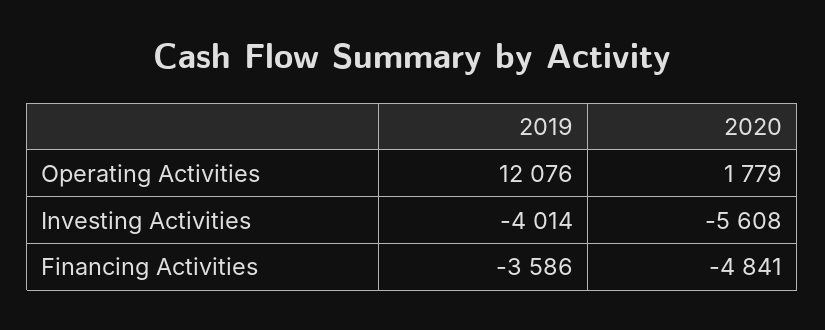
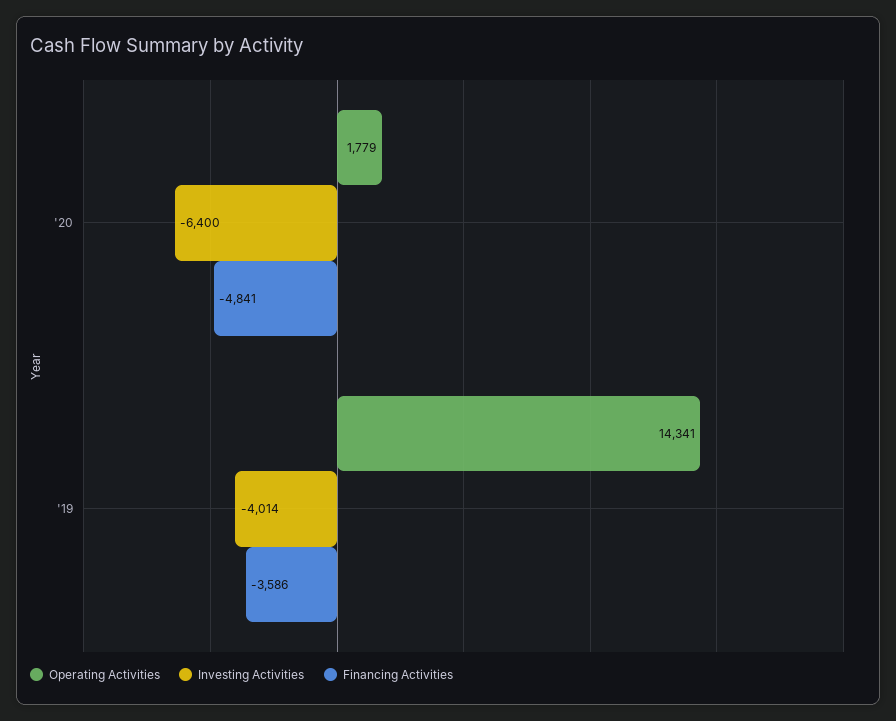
  {
    "Operating Activities": {
-     "2019": 12076,
+     "2019": 14341,
      "2020": 1779
    },
    "Investing Activities": {
      "2019": -4014,
-     "2020": -5608
+     "2020": -6400
    },
    "Financing Activities": {
      "2019": -3586,
      "2020": -4841
    }
  }

